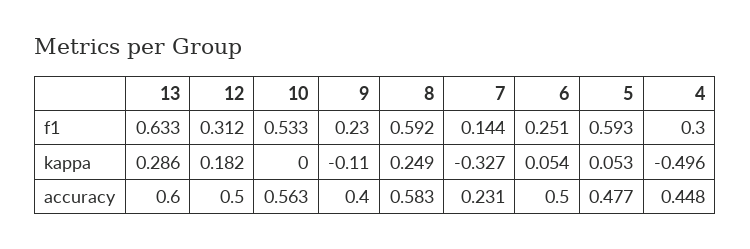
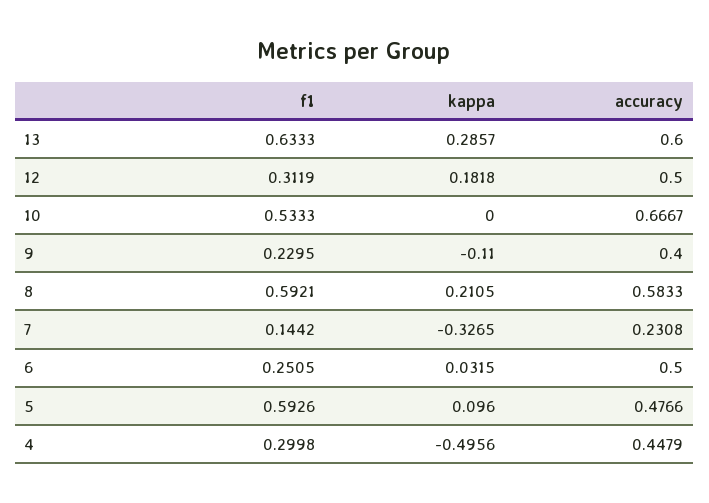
  {
    "13": {
      "f1": 0.6333,
      "kappa": 0.2857,
      "accuracy": 0.6
    },
    "12": {
      "f1": 0.3119,
      "kappa": 0.1818,
      "accuracy": 0.5
    },
    "10": {
      "f1": 0.5333,
      "kappa": 0,
-     "accuracy": 0.563
+     "accuracy": 0.6667
    },
    "9": {
      "f1": 0.2295,
      "kappa": -0.11,
      "accuracy": 0.4
    },
    "8": {
      "f1": 0.5921,
-     "kappa": 0.249,
+     "kappa": 0.2105,
      "accuracy": 0.5833
    },
    "7": {
      "f1": 0.1442,
      "kappa": -0.3265,
      "accuracy": 0.2308
    },
    "6": {
      "f1": 0.2505,
-     "kappa": 0.054,
+     "kappa": 0.0315,
      "accuracy": 0.5
    },
    "5": {
      "f1": 0.5926,
-     "kappa": 0.053,
+     "kappa": 0.096,
      "accuracy": 0.4766
    },
    "4": {
      "f1": 0.2998,
      "kappa": -0.4956,
      "accuracy": 0.4479
    }
  }

